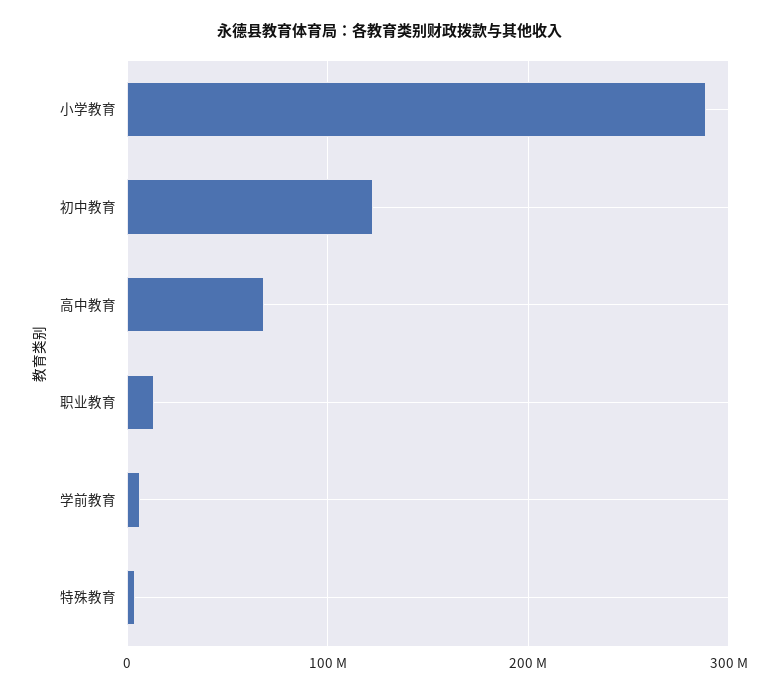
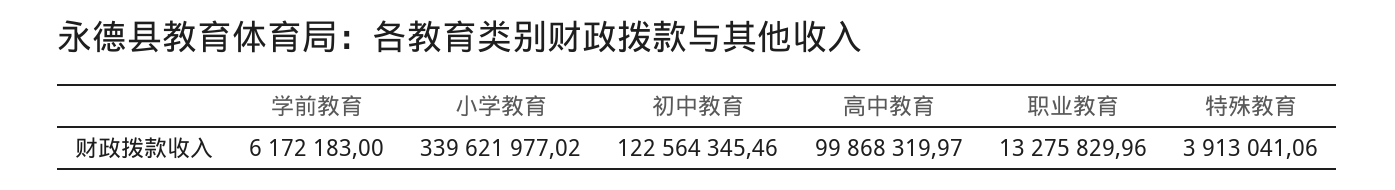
  {
-   "小学教育": 290000000,
+   "小学教育": 339621977.02,
    "初中教育": 122564345.46,
-   "高中教育": 70000000,
+   "高中教育": 99868319.97,
    "职业教育": 13275829.96,
    "学前教育": 6172183,
    "特殊教育": 3913041.06
  }

